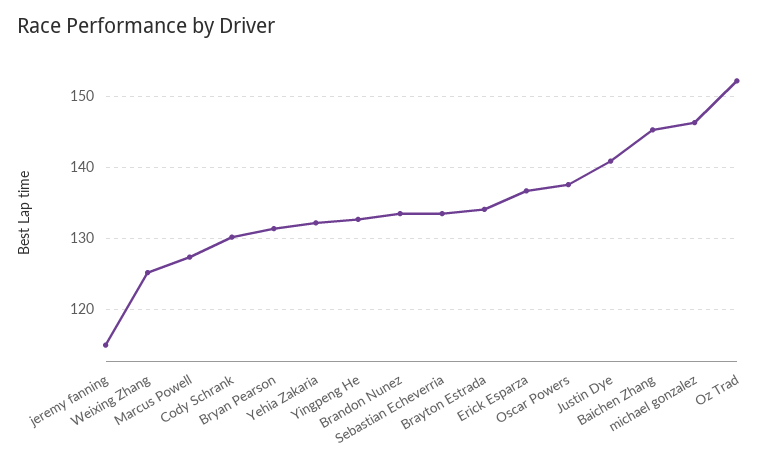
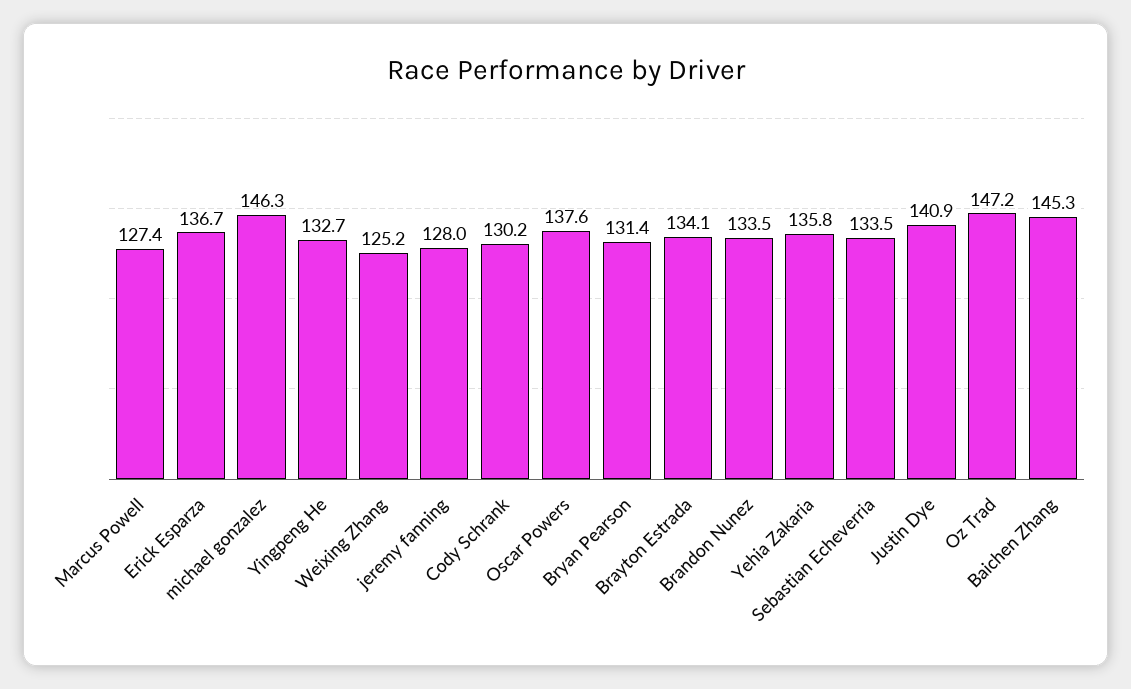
  {
-   "jeremy fanning": 115,
+   "jeremy fanning": 128,
    "Weixing Zhang": 125.2,
    "Marcus Powell": 127.4,
    "Cody Schrank": 130.2,
    "Bryan Pearson": 131.4,
-   "Yehia Zakaria": 132,
+   "Yehia Zakaria": 135.8,
    "Yingpeng He": 132.7,
    "Brandon Nunez": 133.5,
    "Sebastian Echeverria": 133.5,
    "Brayton Estrada": 134.1,
    "Erick Esparza": 136.7,
    "Oscar Powers": 137.6,
    "Justin Dye": 140.9,
    "Baichen Zhang": 145.3,
    "michael gonzalez": 146.3,
-   "Oz Trad": 152
+   "Oz Trad": 147.2
  }

